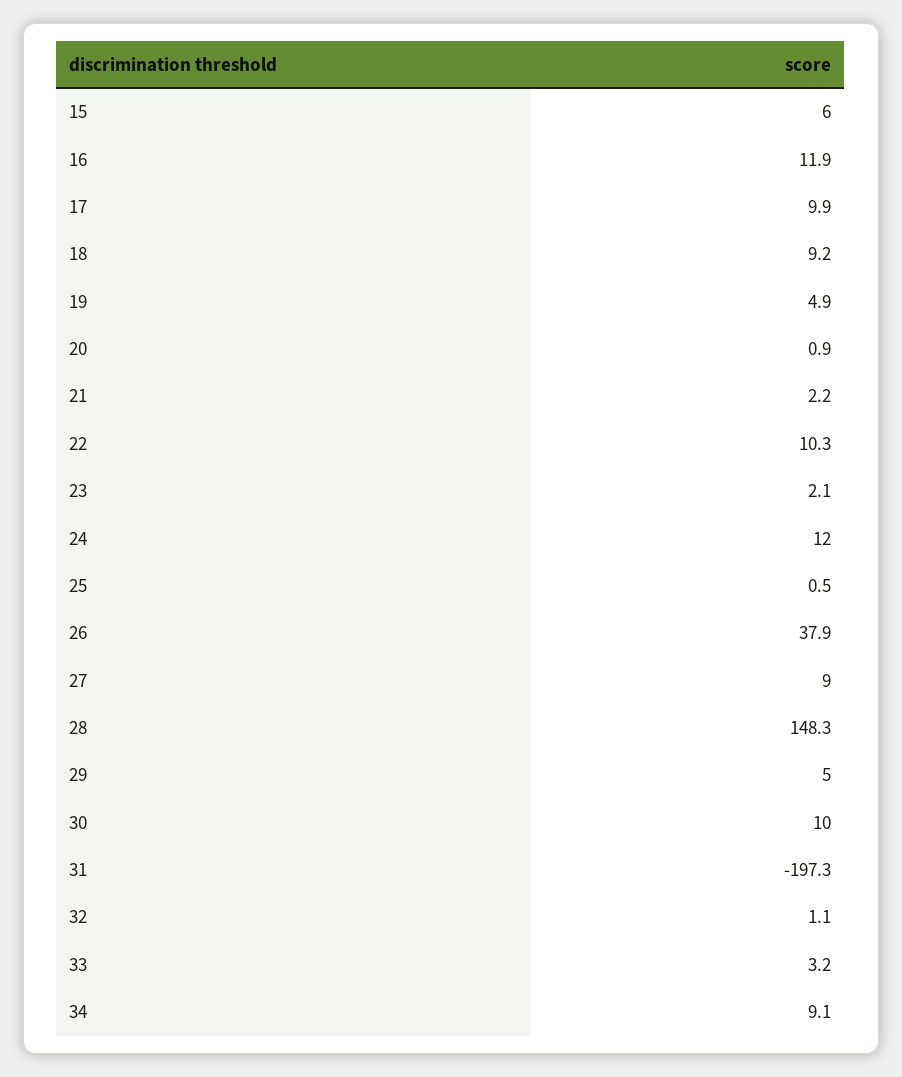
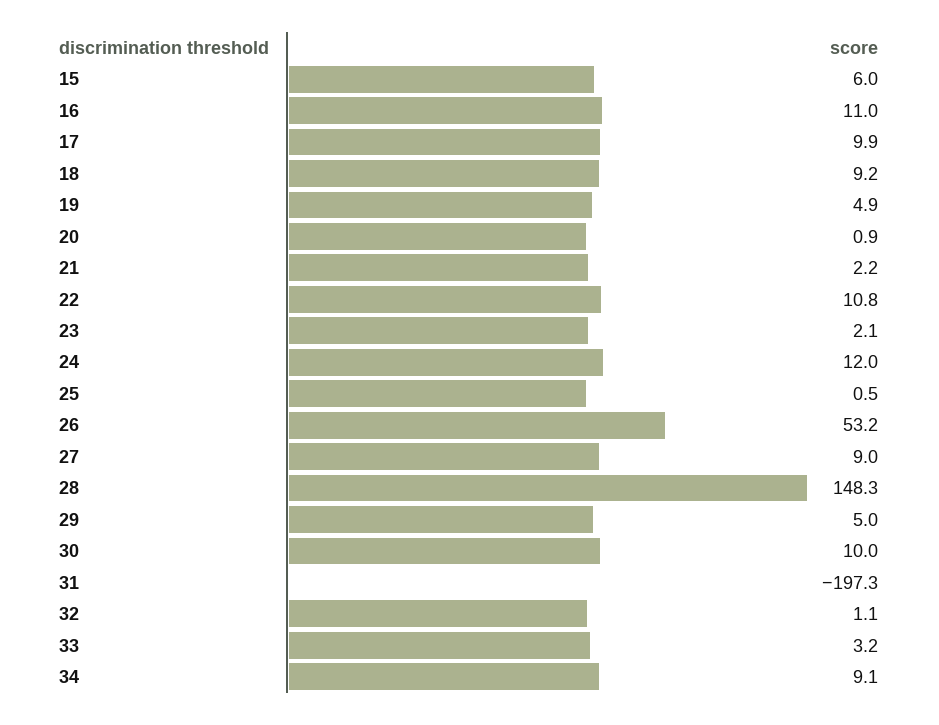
  {
    "15": 6,
-   "16": 11.9,
+   "16": 11,
    "17": 9.9,
    "18": 9.2,
    "19": 4.9,
    "20": 0.9,
    "21": 2.2,
-   "22": 10.3,
+   "22": 10.8,
    "23": 2.1,
    "24": 12,
    "25": 0.5,
-   "26": 37.9,
+   "26": 53.2,
    "27": 9,
    "28": 148.3,
    "29": 5,
    "30": 10,
    "31": -197.3,
    "32": 1.1,
    "33": 3.2,
    "34": 9.1
  }

